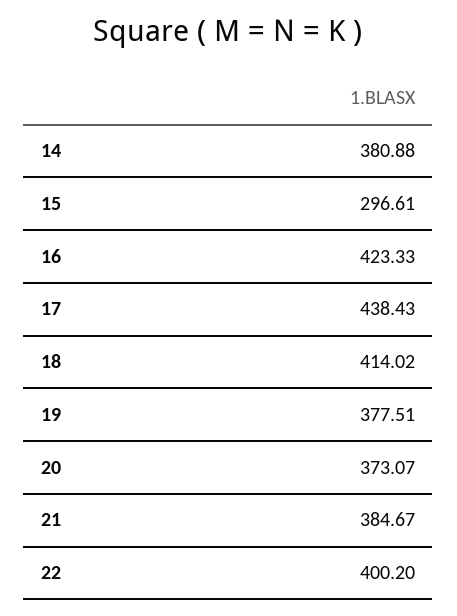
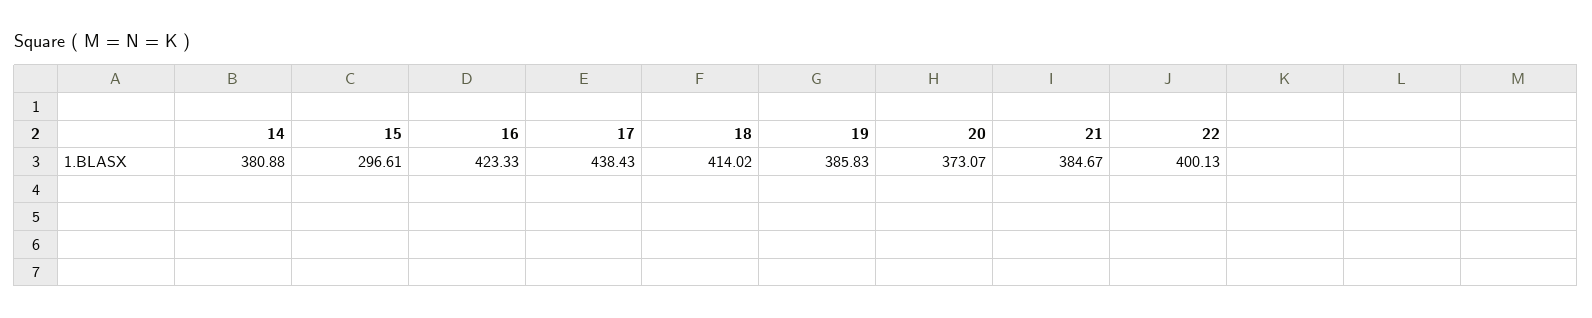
  {
    "14": 380.88,
    "15": 296.61,
    "16": 423.33,
    "17": 438.43,
    "18": 414.02,
-   "19": 377.51,
+   "19": 385.83,
    "20": 373.07,
    "21": 384.67,
-   "22": 400.2
+   "22": 400.13
  }

